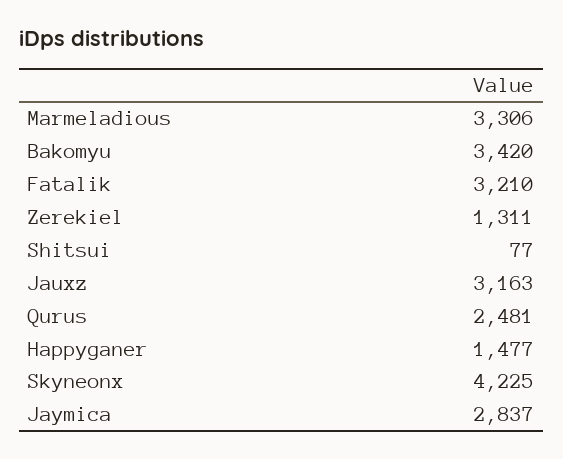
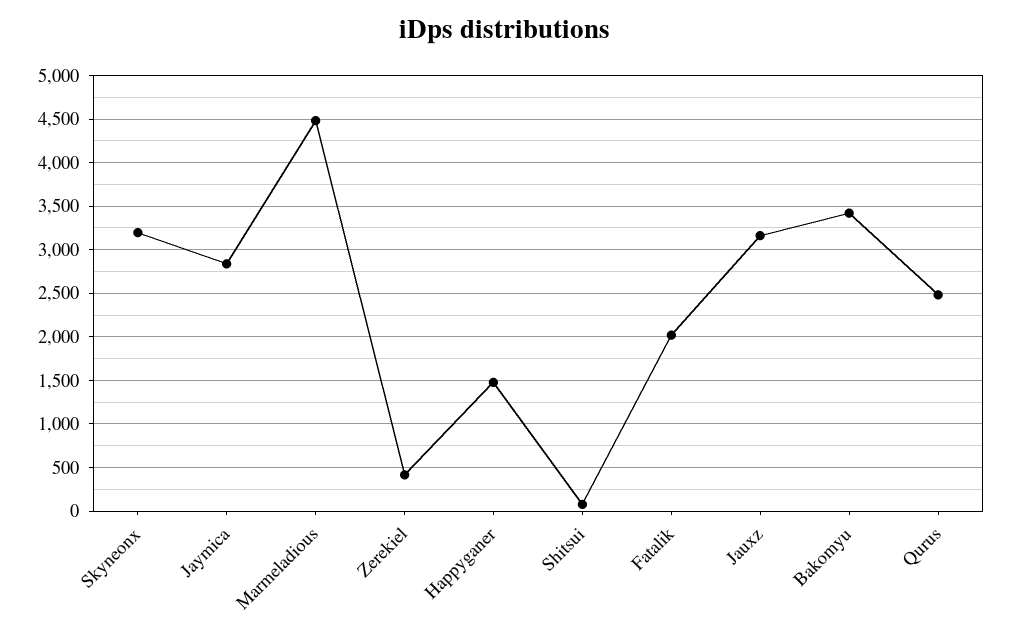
  {
-   "Marmeladious": 3306,
+   "Marmeladious": 4500,
    "Bakomyu": 3420,
-   "Fatalik": 3210,
+   "Fatalik": 2000,
-   "Zerekiel": 1311,
+   "Zerekiel": 400,
    "Shitsui": 77,
    "Jauxz": 3163,
    "Qurus": 2481,
    "Happyganer": 1477,
-   "Skyneonx": 4225,
+   "Skyneonx": 3200,
    "Jaymica": 2837
  }

